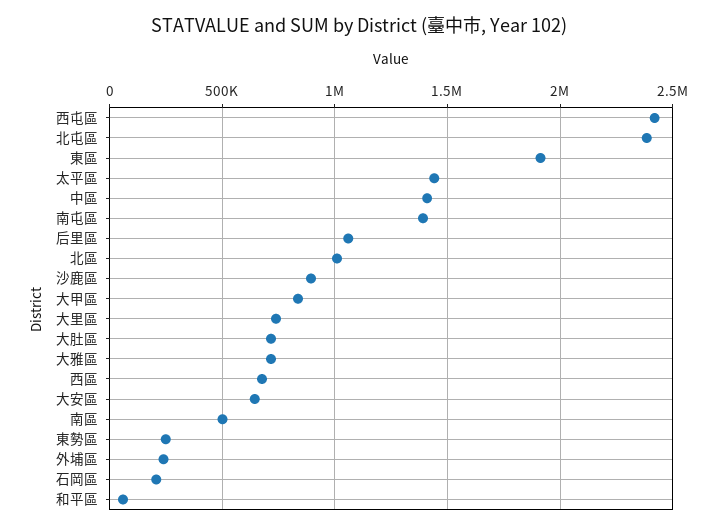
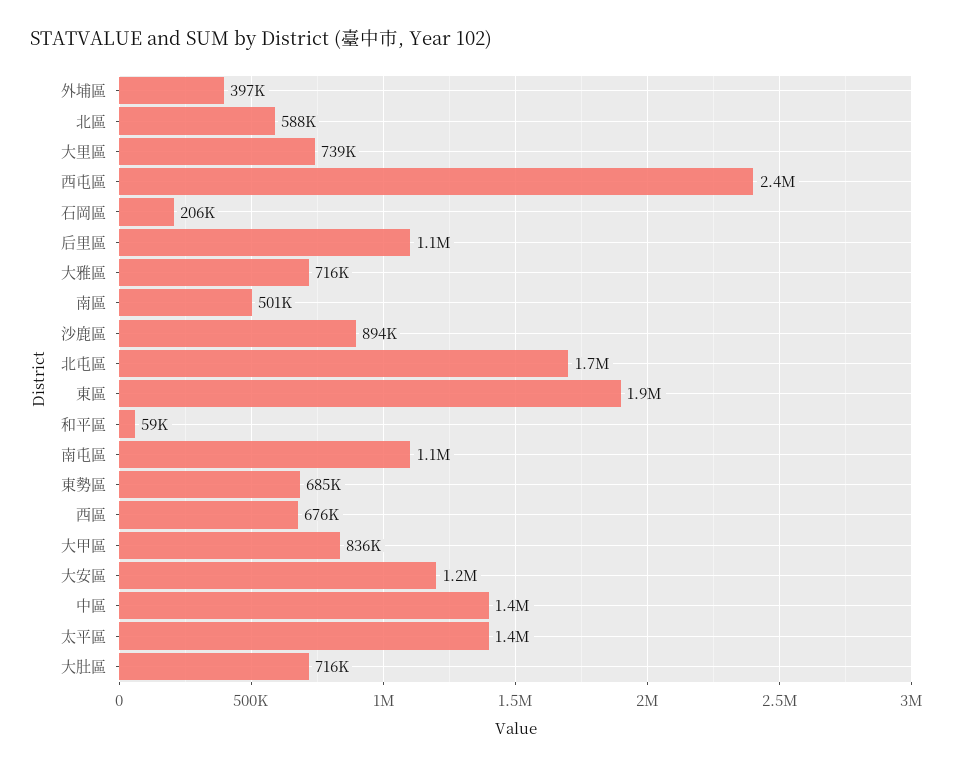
  {
    "西屯區": 2400000,
-   "北屯區": 2400000,
+   "北屯區": 1700000,
    "東區": 1900000,
    "太平區": 1400000,
    "中區": 1400000,
-   "南屯區": 1400000,
+   "南屯區": 1100000,
    "后里區": 1100000,
-   "北區": 1000000,
+   "北區": 588000,
    "沙鹿區": 894000,
    "大甲區": 836000,
    "大里區": 739000,
    "大肚區": 716000,
    "大雅區": 716000,
    "西區": 676000,
-   "大安區": 650000,
+   "大安區": 1200000,
    "南區": 501000,
-   "東勢區": 250000,
+   "東勢區": 685000,
-   "外埔區": 250000,
+   "外埔區": 397000,
    "石岡區": 206000,
    "和平區": 59000
  }

